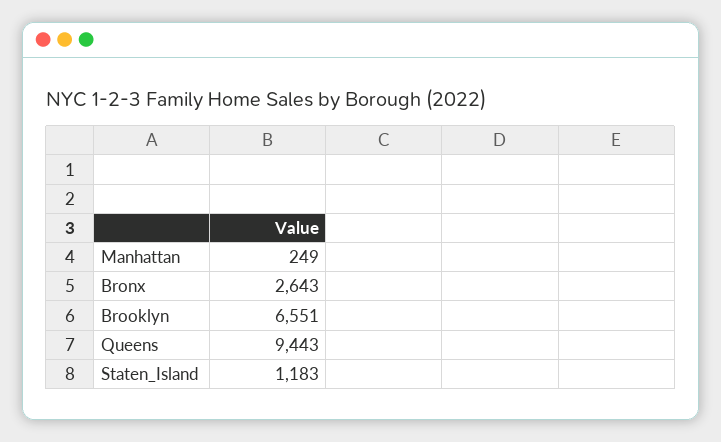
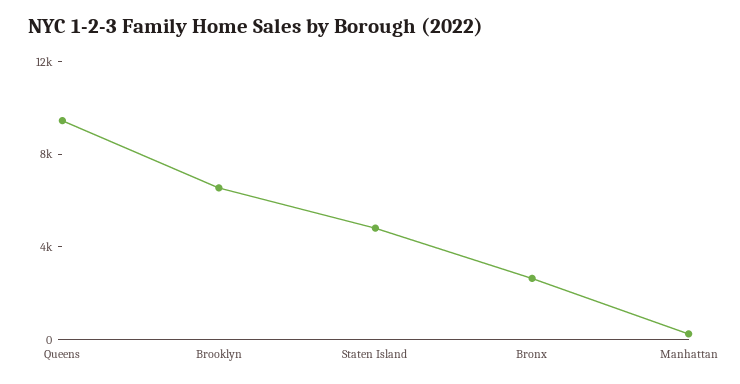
  {
    "Manhattan": 249,
    "Bronx": 2643,
    "Brooklyn": 6551,
    "Queens": 9443,
-   "Staten_Island": 1183
+   "Staten_Island": 5000
  }

